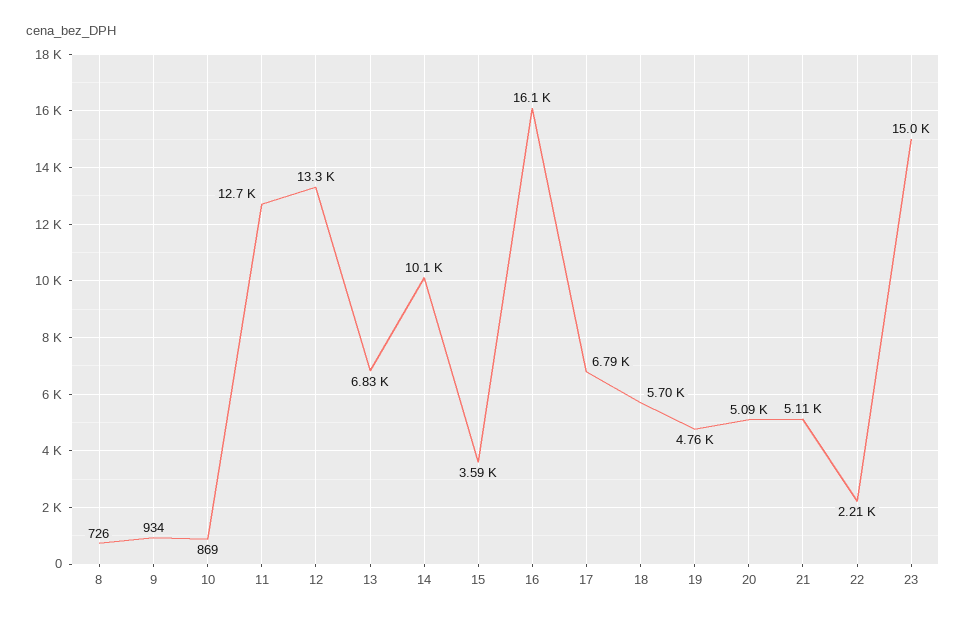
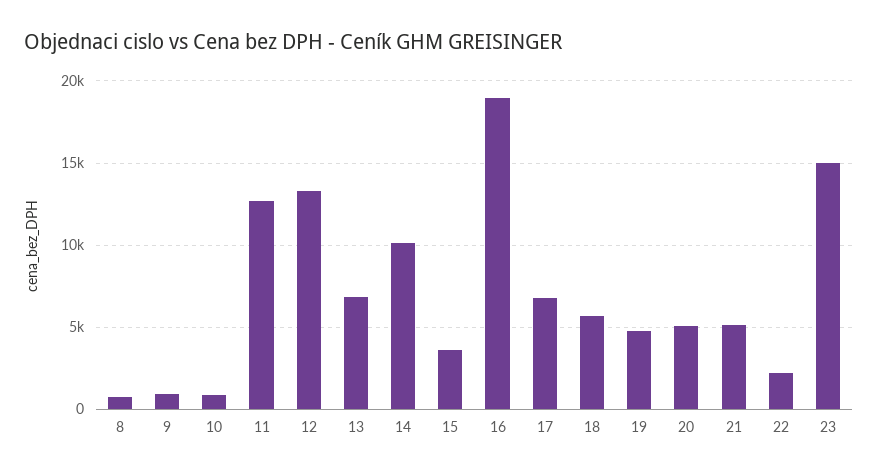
  {
    "8": 726,
    "9": 934,
    "10": 869,
    "11": 12700,
    "12": 13300,
    "13": 6830,
    "14": 10100,
    "15": 3590,
-   "16": 16100,
+   "16": 19000,
    "17": 6790,
    "18": 5700,
    "19": 4760,
    "20": 5090,
    "21": 5110,
    "22": 2210,
    "23": 15000
  }

